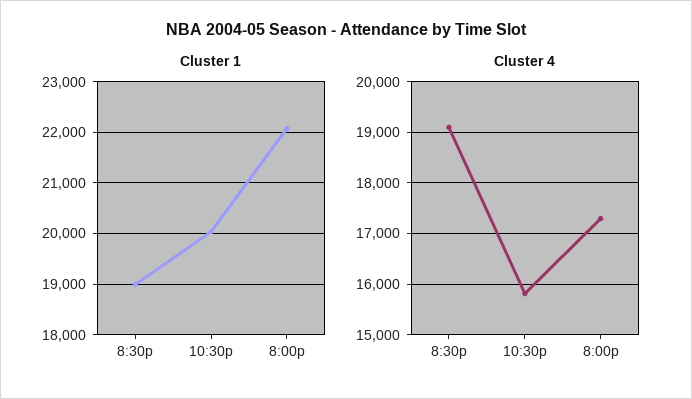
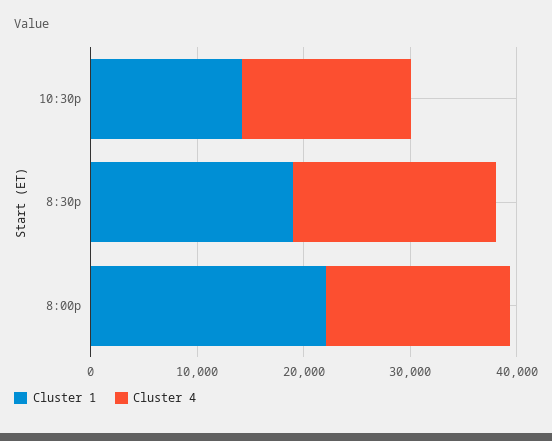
  {
    "Cluster 1": {
      "8:30p": 19000,
-     "10:30p": 20000,
+     "10:30p": 14000,
      "8:00p": 22000
    },
    "Cluster 4": {
      "8:30p": 19000,
      "10:30p": 15800,
      "8:00p": 17200
    }
  }

